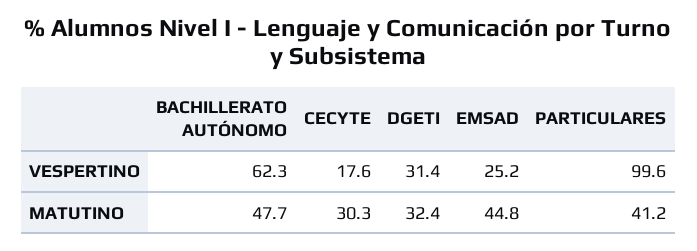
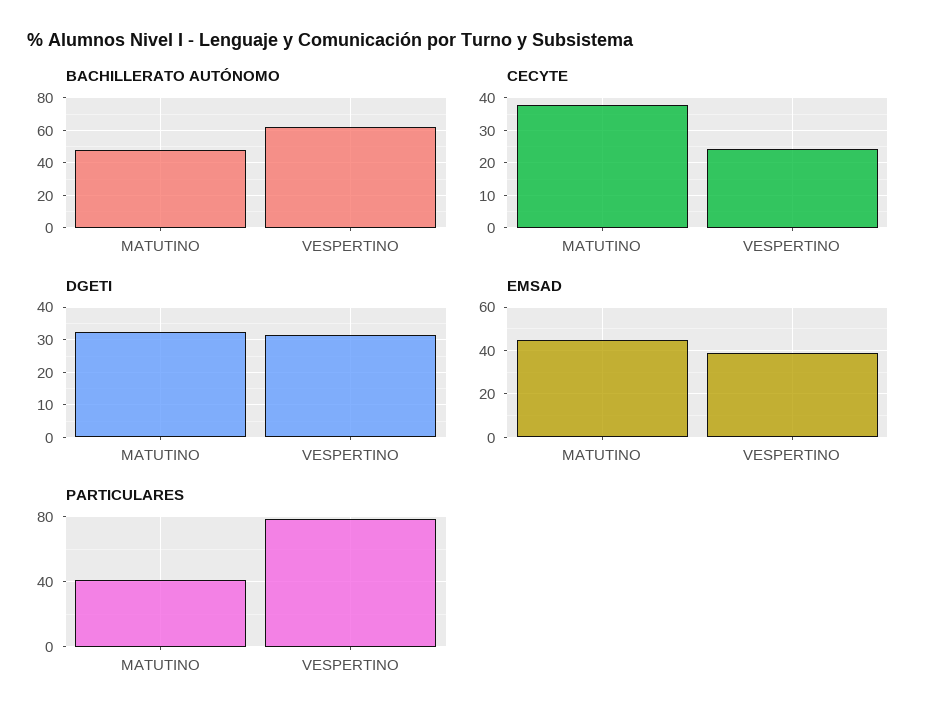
  {
    "BACHILLERATO AUTÓNOMO": {
      "VESPERTINO": 62.3,
      "MATUTINO": 47.7
    },
    "CECYTE": {
-     "VESPERTINO": 17.6,
+     "VESPERTINO": 24,
-     "MATUTINO": 30.3
+     "MATUTINO": 38
    },
    "DGETI": {
      "VESPERTINO": 31.4,
      "MATUTINO": 32.4
    },
    "EMSAD": {
-     "VESPERTINO": 25.2,
+     "VESPERTINO": 40,
      "MATUTINO": 44.8
    },
    "PARTICULARES": {
-     "VESPERTINO": 99.6,
+     "VESPERTINO": 80,
      "MATUTINO": 41.2
    }
  }

